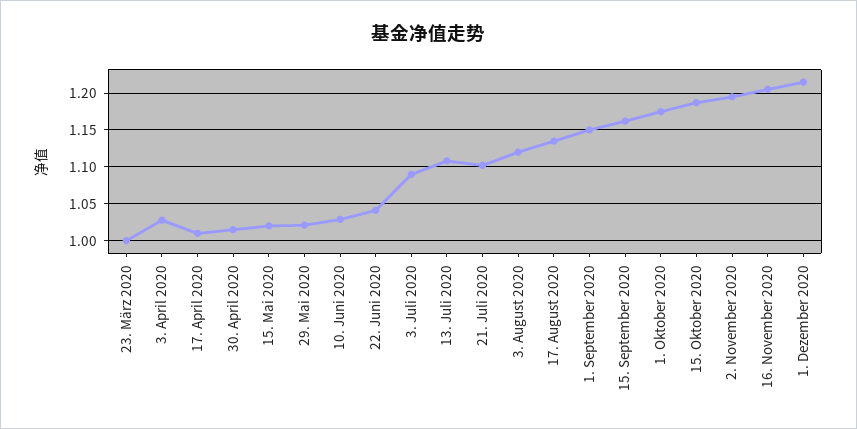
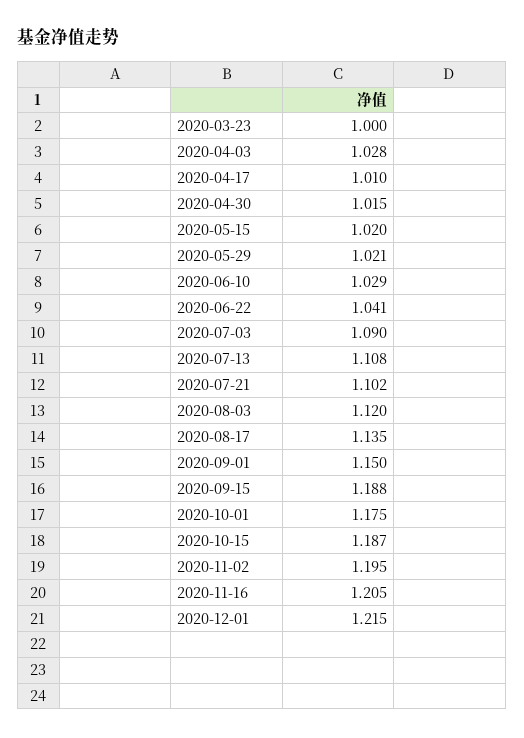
  {
    "23. März 2020": 1,
    "3. April 2020": 1.028,
    "17. April 2020": 1.01,
    "30. April 2020": 1.015,
    "15. Mai 2020": 1.02,
    "29. Mai 2020": 1.021,
    "10. Juni 2020": 1.029,
    "22. Juni 2020": 1.041,
    "3. Juli 2020": 1.09,
    "13. Juli 2020": 1.108,
    "21. Juli 2020": 1.102,
    "3. August 2020": 1.12,
    "17. August 2020": 1.135,
    "1. September 2020": 1.15,
-   "15. September 2020": 1.16,
+   "15. September 2020": 1.188,
    "1. Oktober 2020": 1.175,
    "15. Oktober 2020": 1.187,
    "2. November 2020": 1.195,
    "16. November 2020": 1.205,
    "1. Dezember 2020": 1.215
  }

